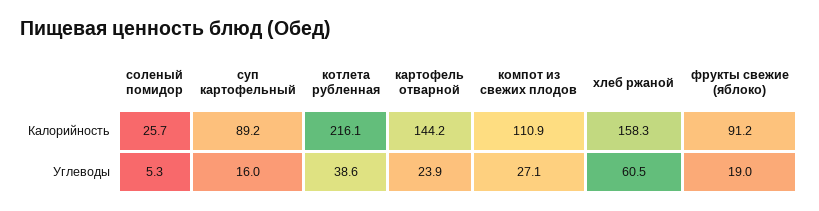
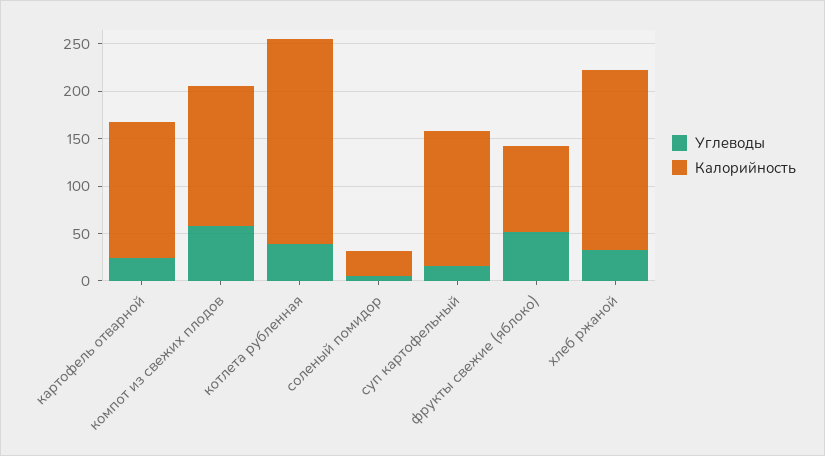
  {
    "Калорийность": {
      "соленый помидор": 25.7,
-     "суп картофельный": 89.2,
+     "суп картофельный": 140,
      "котлета рубленная": 216.1,
      "картофель отварной": 144.2,
-     "компот из свежих плодов": 110.9,
+     "компот из свежих плодов": 150,
-     "хлеб ржаной": 158.3,
+     "хлеб ржаной": 190,
      "фрукты свежие (яблоко)": 91.2
    },
    "Углеводы": {
      "соленый помидор": 5.3,
      "суп картофельный": 16,
      "котлета рубленная": 38.6,
      "картофель отварной": 23.9,
-     "компот из свежих плодов": 27.1,
+     "компот из свежих плодов": 60,
-     "хлеб ржаной": 60.5,
+     "хлеб ржаной": 30,
-     "фрукты свежие (яблоко)": 19
+     "фрукты свежие (яблоко)": 50
    }
  }

